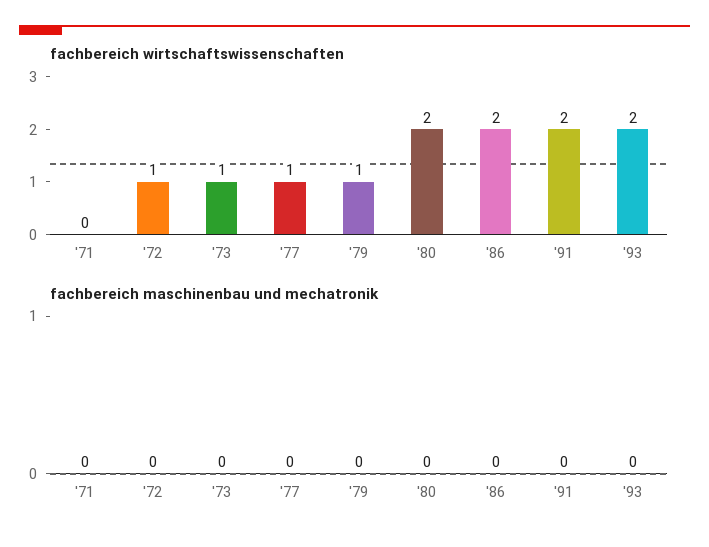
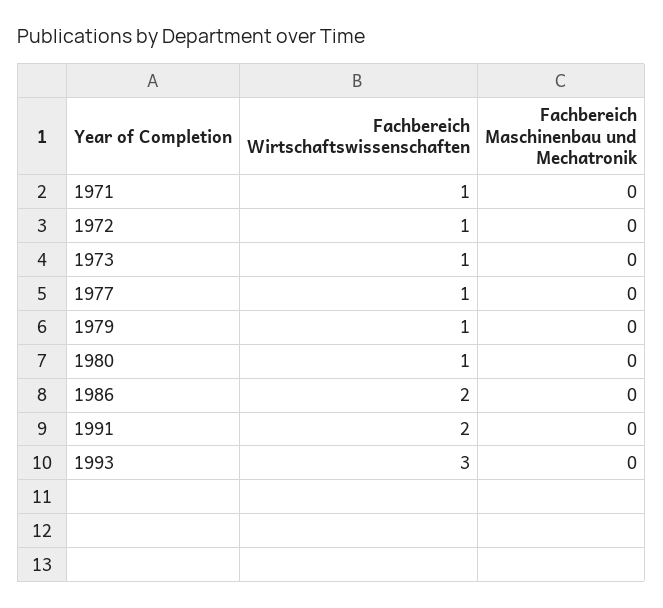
  {
    "fachbereich wirtschaftswissenschaften": {
-     "'71": 0,
+     "'71": 1,
      "'72": 1,
      "'73": 1,
      "'77": 1,
      "'79": 1,
-     "'80": 2,
+     "'80": 1,
      "'86": 2,
      "'91": 2,
-     "'93": 2
+     "'93": 3
    },
    "fachbereich maschinenbau und mechatronik": {
      "'71": 0,
      "'72": 0,
      "'73": 0,
      "'77": 0,
      "'79": 0,
      "'80": 0,
      "'86": 0,
      "'91": 0,
      "'93": 0
    }
  }

